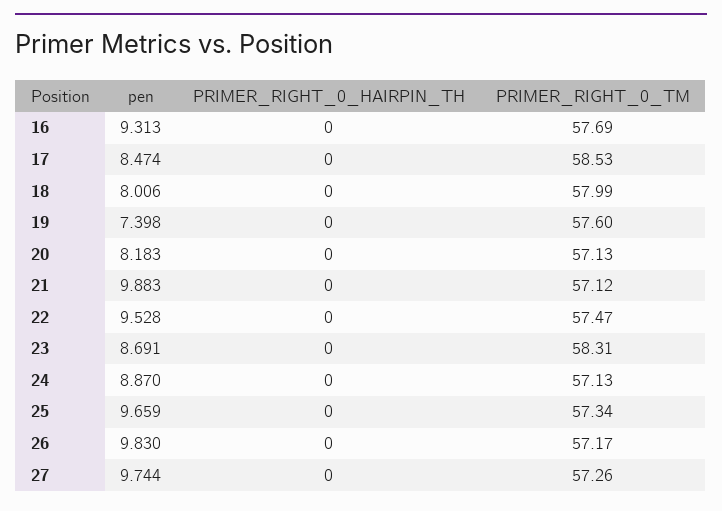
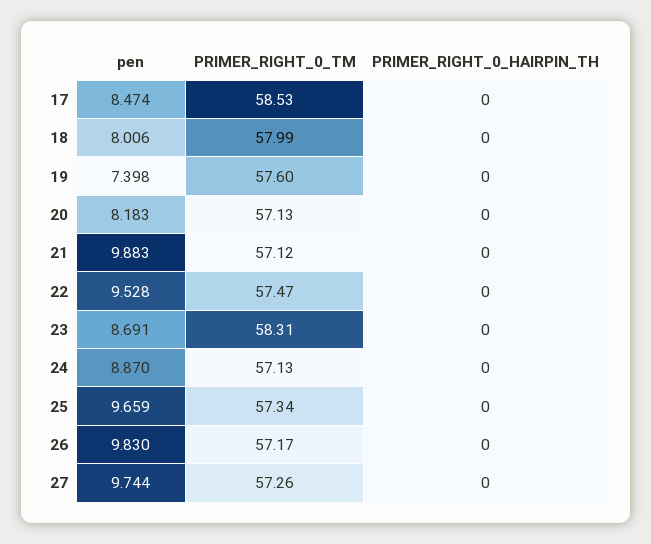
  {
    "pen": {
-     "16": 9.313,
      "17": 8.474,
      "18": 8.006,
      "19": 7.398,
      "20": 8.183,
      "21": 9.883,
      "22": 9.528,
      "23": 8.691,
      "24": 8.87,
      "25": 9.659,
      "26": 9.83,
      "27": 9.744
    },
    "PRIMER_RIGHT_0_HAIRPIN_TH": {
-     "16": 0,
      "17": 0,
      "18": 0,
      "19": 0,
      "20": 0,
      "21": 0,
      "22": 0,
      "23": 0,
      "24": 0,
      "25": 0,
      "26": 0,
      "27": 0
    },
    "PRIMER_RIGHT_0_TM": {
-     "16": 57.69,
      "17": 58.53,
      "18": 57.99,
      "19": 57.6,
      "20": 57.13,
      "21": 57.12,
      "22": 57.47,
      "23": 58.31,
      "24": 57.13,
      "25": 57.34,
      "26": 57.17,
      "27": 57.26
    }
  }

